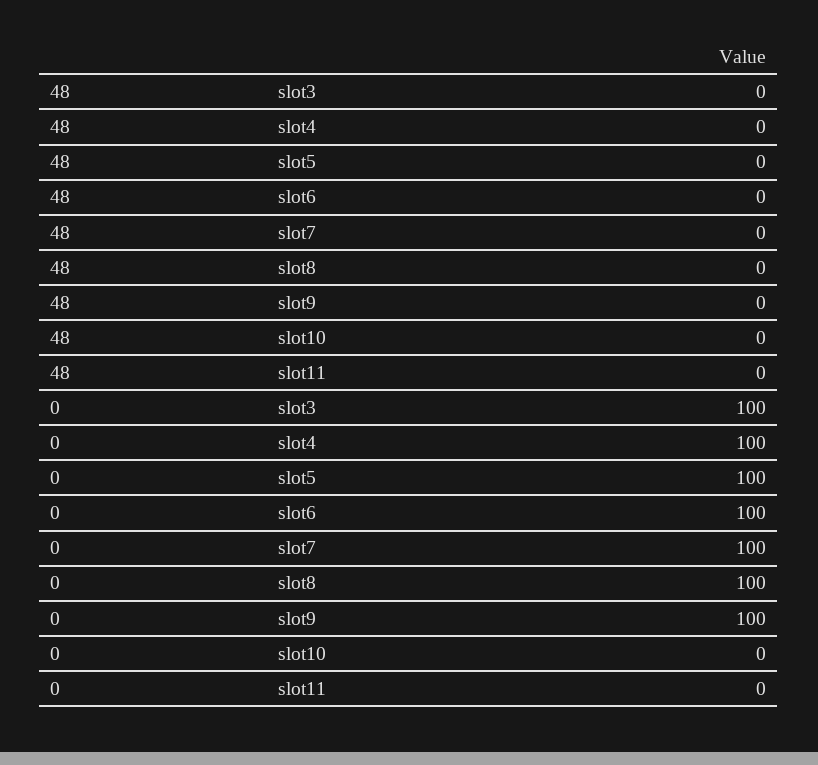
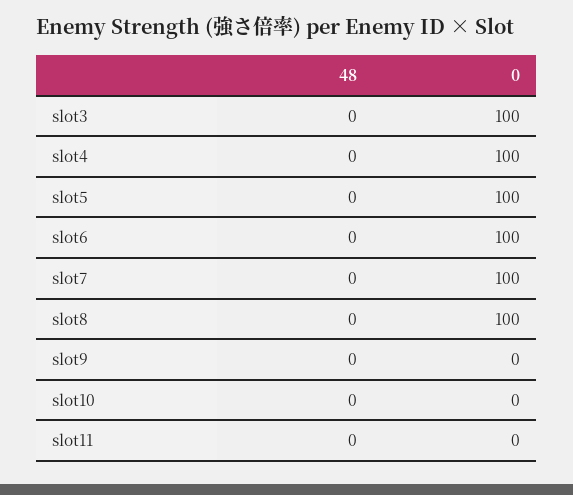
  {
    "48": {
      "slot3": 0,
      "slot4": 0,
      "slot5": 0,
      "slot6": 0,
      "slot7": 0,
      "slot8": 0,
      "slot9": 0,
      "slot10": 0,
      "slot11": 0
    },
    "0": {
      "slot3": 100,
      "slot4": 100,
      "slot5": 100,
      "slot6": 100,
      "slot7": 100,
      "slot8": 100,
-     "slot9": 100,
+     "slot9": 0,
      "slot10": 0,
      "slot11": 0
    }
  }

